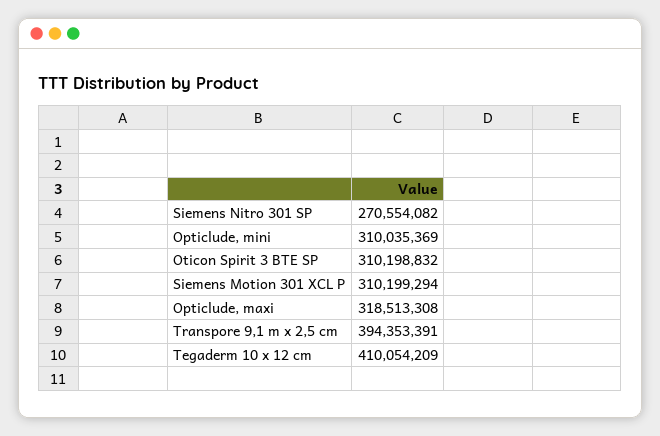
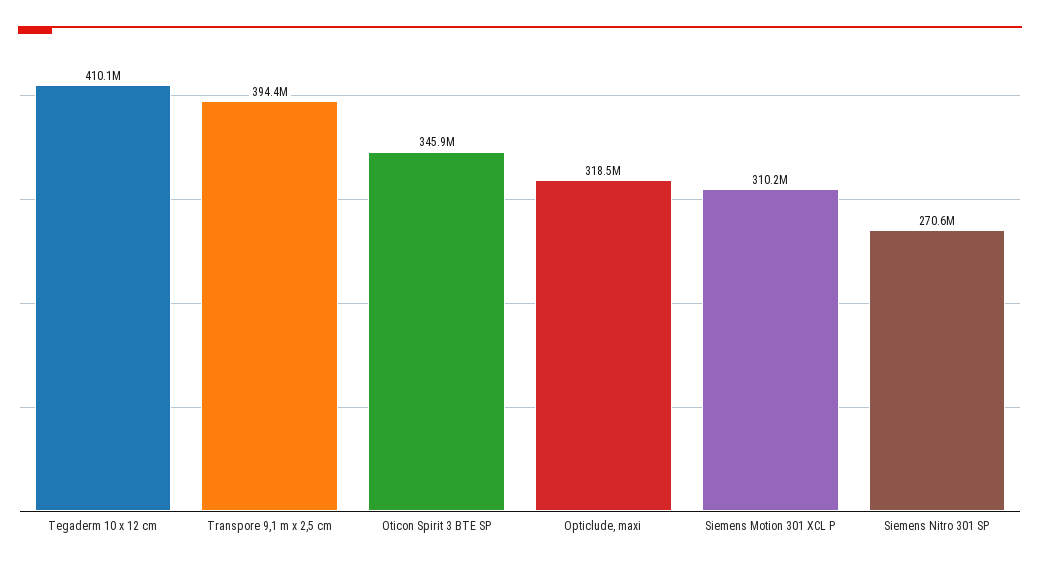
  {
    "Siemens Nitro 301 SP": 270554082,
-   "Opticlude, mini": 310035369,
-   "Oticon Spirit 3 BTE SP": 310198832,
+   "Oticon Spirit 3 BTE SP": 345900000,
    "Siemens Motion 301 XCL P": 310199294,
    "Opticlude, maxi": 318513308,
    "Transpore 9,1 m x 2,5 cm": 394353391,
    "Tegaderm 10 x 12 cm": 410054209
  }

